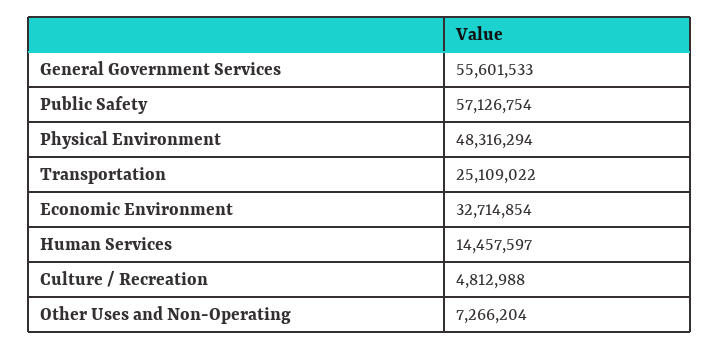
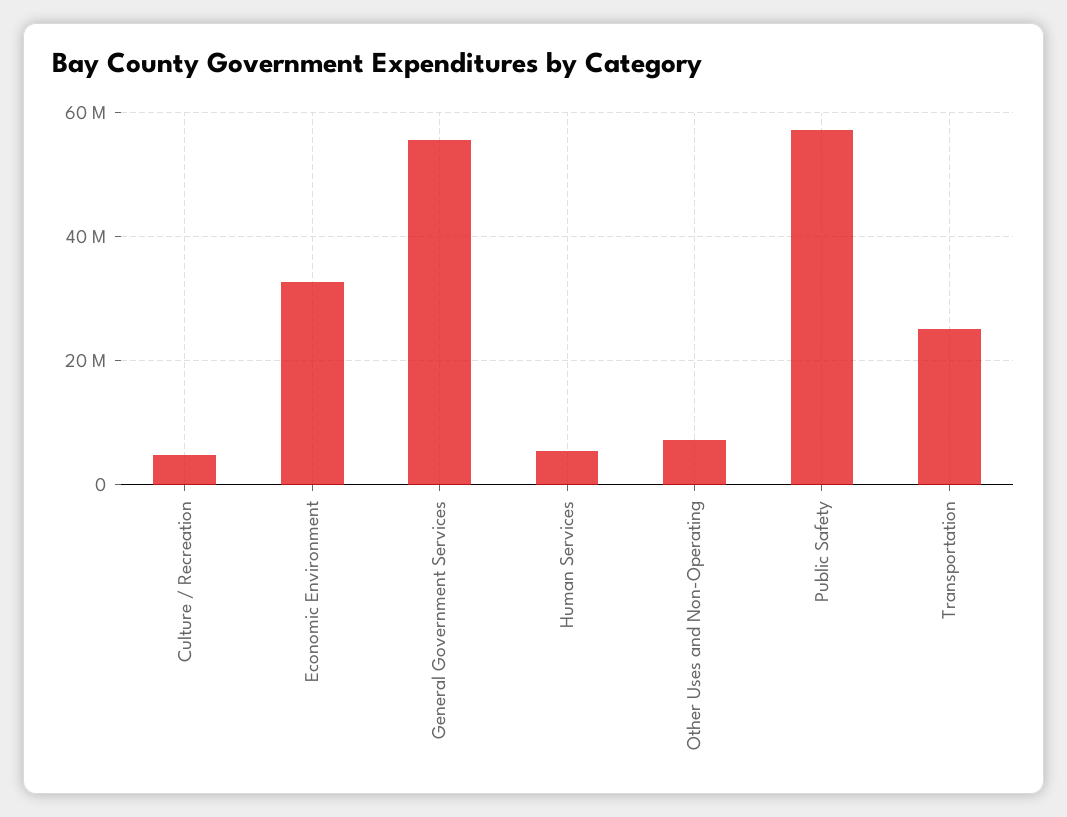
  {
    "General Government Services": 55601533,
    "Public Safety": 57126754,
-   "Physical Environment": 48316294,
    "Transportation": 25109022,
    "Economic Environment": 32714854,
-   "Human Services": 14457597,
+   "Human Services": 6000000,
    "Culture / Recreation": 4812988,
    "Other Uses and Non-Operating": 7266204
  }

